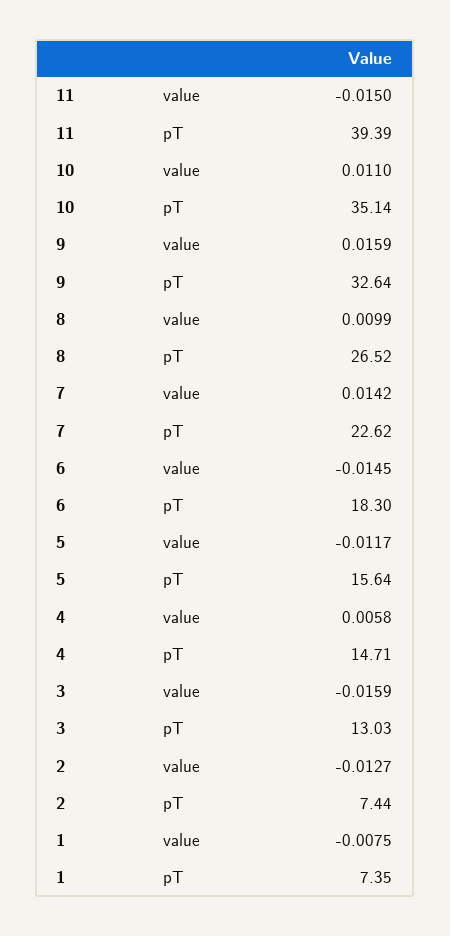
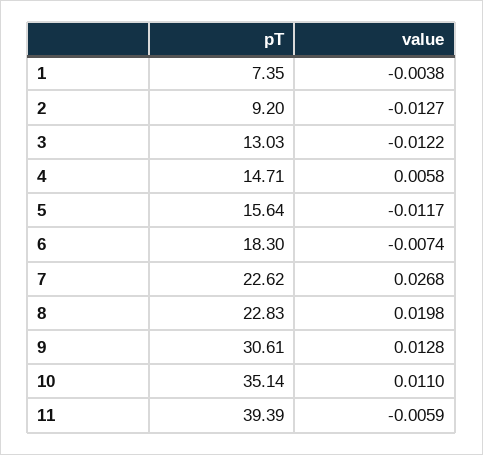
  {
    "11": {
-     "value": -0.015,
+     "value": -0.0059,
      "pT": 39.39
    },
    "10": {
      "value": 0.011,
      "pT": 35.14
    },
    "9": {
-     "value": 0.0159,
+     "value": 0.0128,
-     "pT": 32.64
+     "pT": 30.61
    },
    "8": {
-     "value": 0.0099,
+     "value": 0.0198,
-     "pT": 26.52
+     "pT": 22.83
    },
    "7": {
-     "value": 0.0142,
+     "value": 0.0268,
      "pT": 22.62
    },
    "6": {
-     "value": -0.0145,
+     "value": -0.0074,
      "pT": 18.3
    },
    "5": {
      "value": -0.0117,
      "pT": 15.64
    },
    "4": {
      "value": 0.0058,
      "pT": 14.71
    },
    "3": {
-     "value": -0.0159,
+     "value": -0.0122,
      "pT": 13.03
    },
    "2": {
      "value": -0.0127,
-     "pT": 7.44
+     "pT": 9.2
    },
    "1": {
-     "value": -0.0075,
+     "value": -0.0038,
      "pT": 7.35
    }
  }

